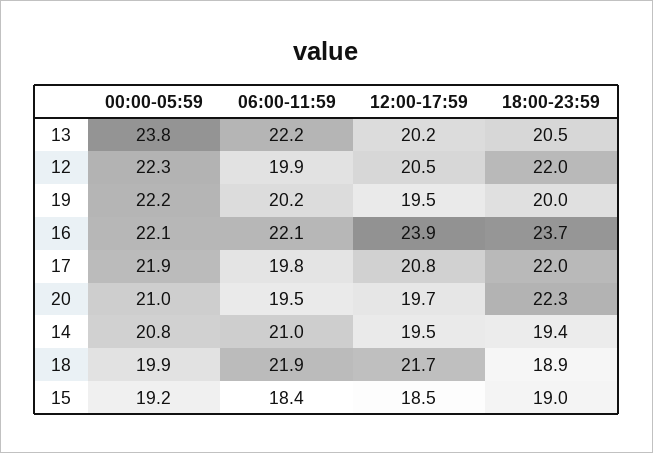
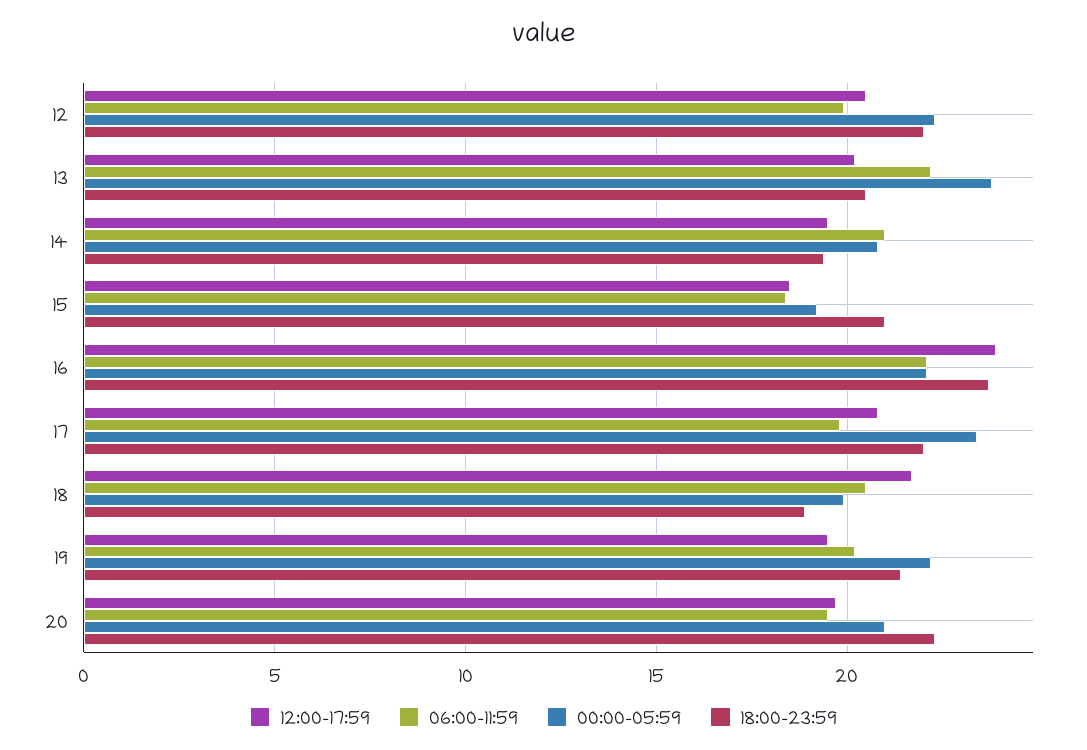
  {
    "00:00-05:59": {
      "13": 23.8,
      "12": 22.3,
      "19": 22.2,
      "16": 22.1,
-     "17": 21.9,
+     "17": 23.5,
      "20": 21,
      "14": 20.8,
      "18": 19.9,
      "15": 19.2
    },
    "06:00-11:59": {
      "13": 22.2,
      "12": 19.9,
      "19": 20.2,
      "16": 22.1,
      "17": 19.8,
      "20": 19.5,
      "14": 21,
-     "18": 21.9,
+     "18": 20.5,
      "15": 18.4
    },
    "12:00-17:59": {
      "13": 20.2,
      "12": 20.5,
      "19": 19.5,
      "16": 23.9,
      "17": 20.8,
      "20": 19.7,
      "14": 19.5,
      "18": 21.7,
      "15": 18.5
    },
    "18:00-23:59": {
      "13": 20.5,
      "12": 22,
-     "19": 20,
+     "19": 21.5,
      "16": 23.7,
      "17": 22,
      "20": 22.3,
      "14": 19.4,
      "18": 18.9,
-     "15": 19
+     "15": 21
    }
  }

